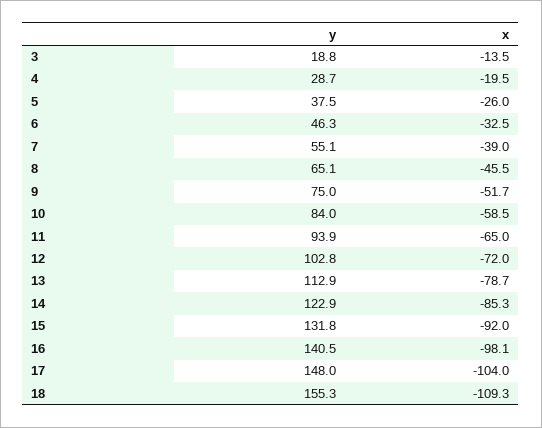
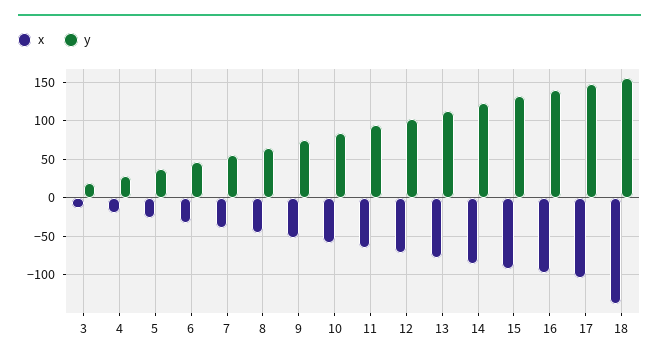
  {
    "y": {
      "3": 18.8,
      "4": 28.7,
      "5": 37.5,
      "6": 46.3,
      "7": 55.1,
      "8": 65.1,
      "9": 75,
      "10": 84,
      "11": 93.9,
      "12": 102.8,
      "13": 112.9,
      "14": 122.9,
      "15": 131.8,
      "16": 140.5,
      "17": 148,
      "18": 155.3
    },
    "x": {
      "3": -13.5,
      "4": -19.5,
      "5": -26,
      "6": -32.5,
      "7": -39,
      "8": -45.5,
      "9": -51.7,
      "10": -58.5,
      "11": -65,
      "12": -72,
      "13": -78.7,
      "14": -85.3,
      "15": -92,
      "16": -98.1,
      "17": -104,
-     "18": -109.3
+     "18": -140
    }
  }

